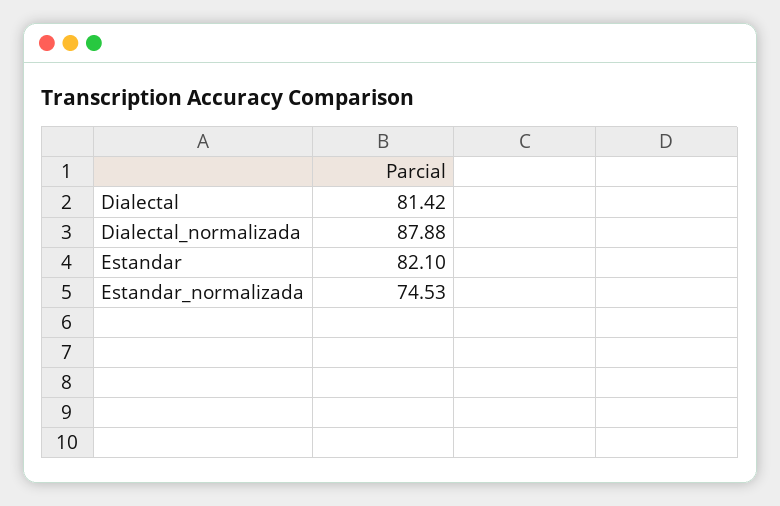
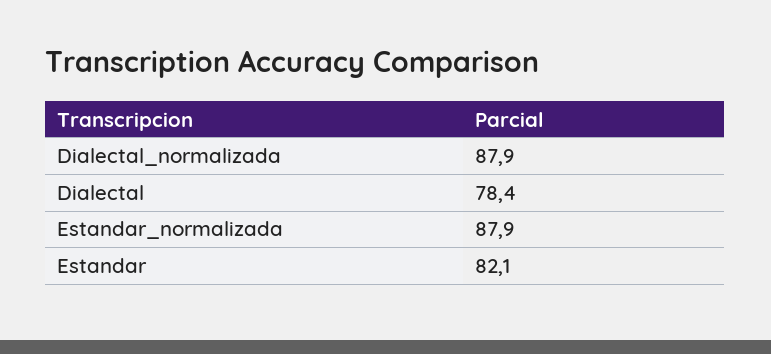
  {
-   "Dialectal": 81.42,
+   "Dialectal": 78.4,
    "Dialectal_normalizada": 87.88,
    "Estandar": 82.1,
-   "Estandar_normalizada": 74.53
+   "Estandar_normalizada": 87.9
  }

